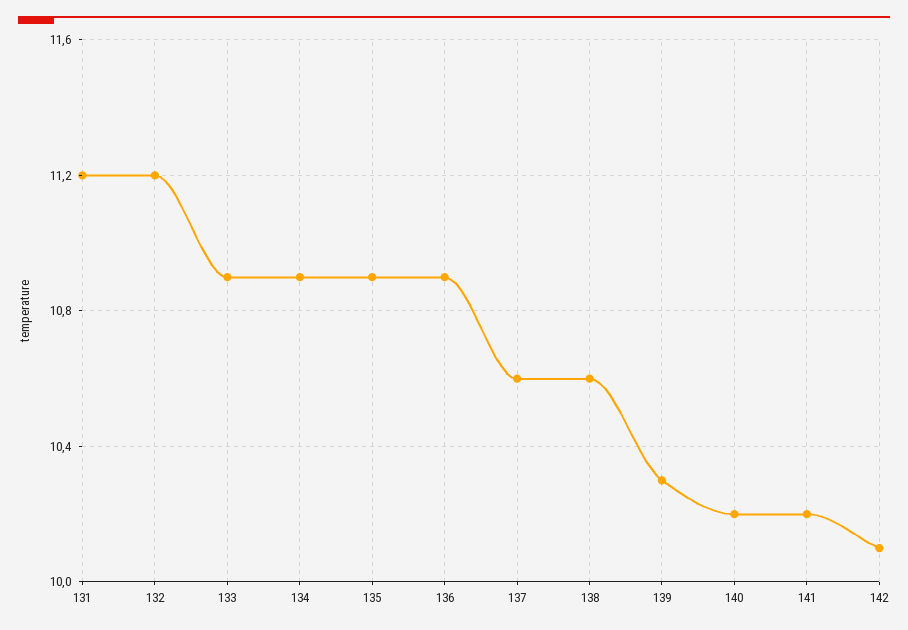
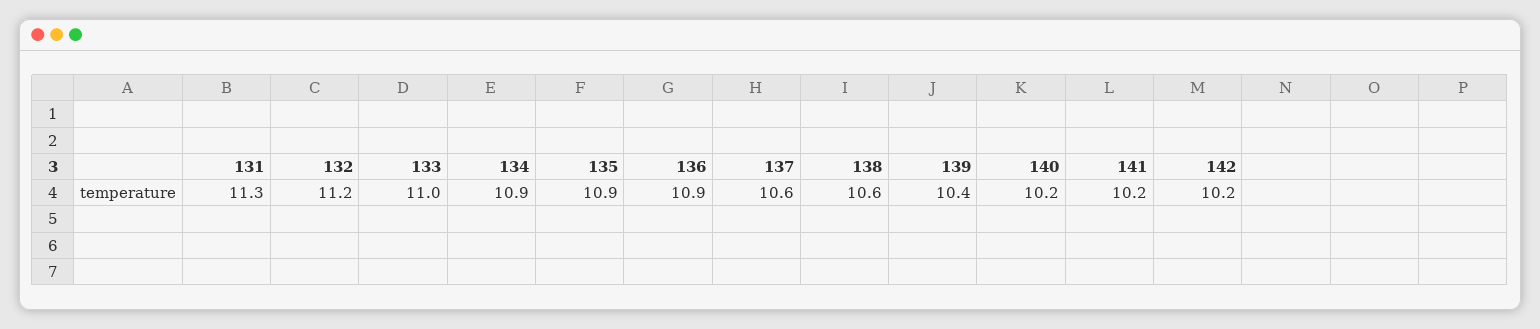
  {
-   "131": 11.2,
+   "131": 11.3,
    "132": 11.2,
-   "133": 10.9,
+   "133": 11,
    "134": 10.9,
    "135": 10.9,
    "136": 10.9,
    "137": 10.6,
    "138": 10.6,
-   "139": 10.3,
+   "139": 10.4,
    "140": 10.2,
    "141": 10.2,
-   "142": 10.1
+   "142": 10.2
  }

